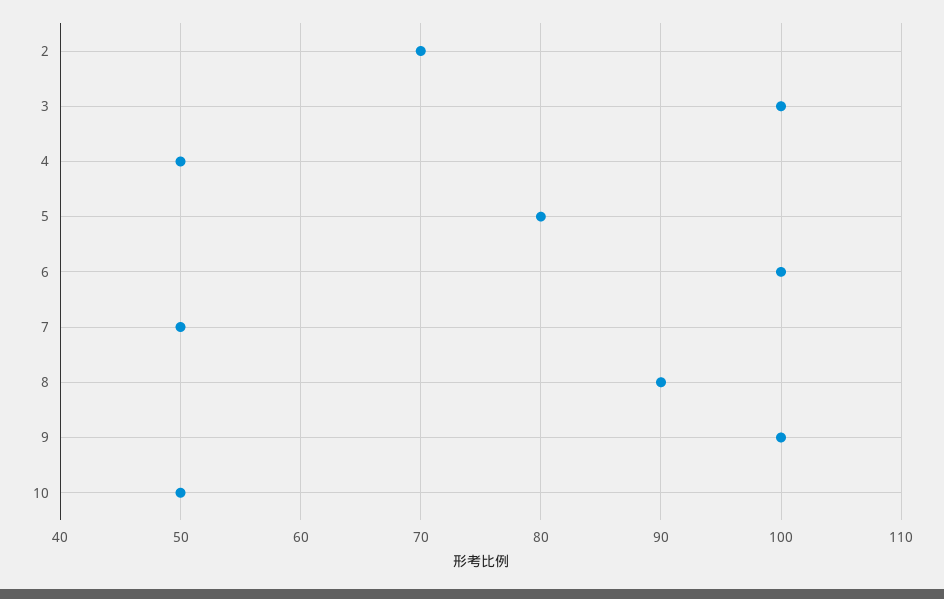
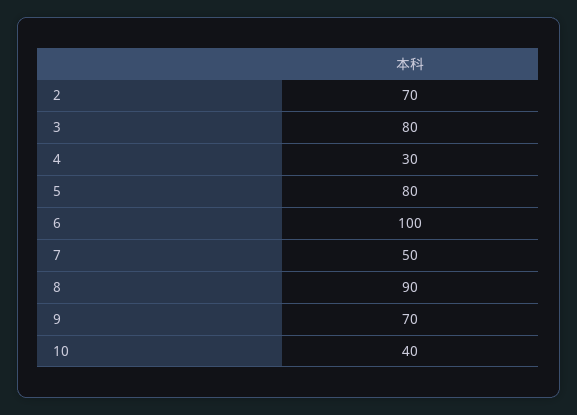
  {
    "2": 70,
-   "3": 100,
+   "3": 80,
-   "4": 50,
+   "4": 30,
    "5": 80,
    "6": 100,
    "7": 50,
    "8": 90,
-   "9": 100,
+   "9": 70,
-   "10": 50
+   "10": 40
  }

